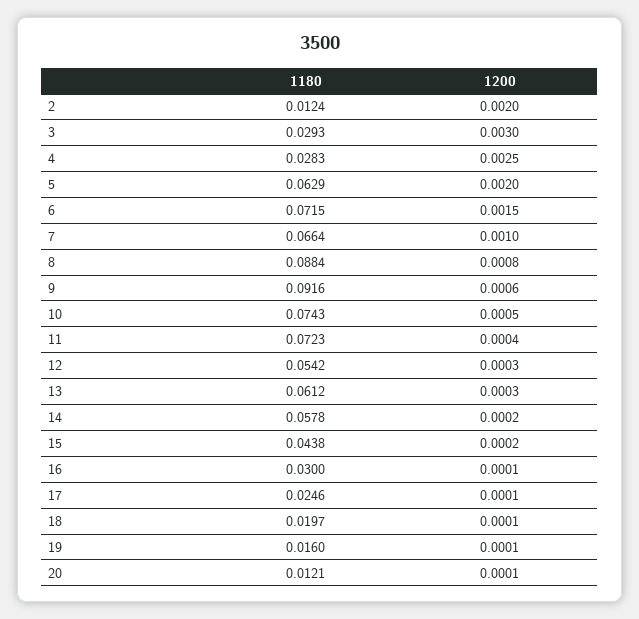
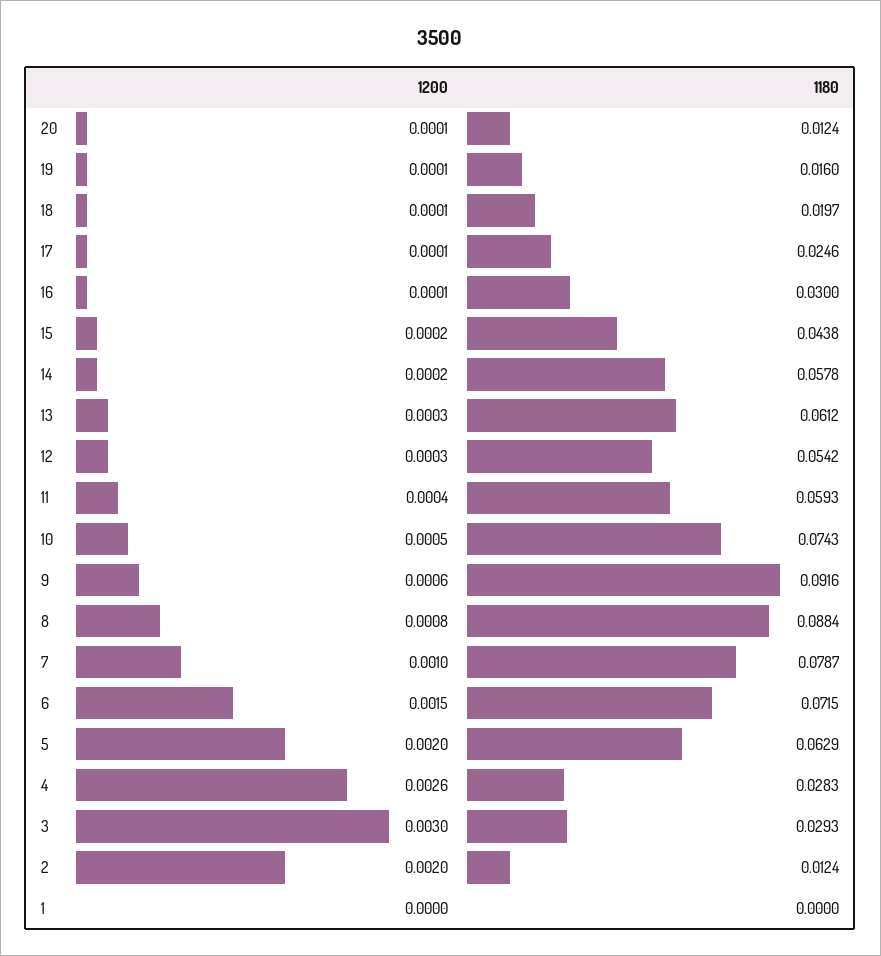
  {
    "1180": {
      "2": 0.0124,
      "3": 0.0293,
      "4": 0.0283,
      "5": 0.0629,
      "6": 0.0715,
-     "7": 0.0664,
+     "7": 0.0787,
      "8": 0.0884,
      "9": 0.0916,
      "10": 0.0743,
-     "11": 0.0723,
+     "11": 0.0593,
      "12": 0.0542,
      "13": 0.0612,
      "14": 0.0578,
      "15": 0.0438,
      "16": 0.03,
      "17": 0.0246,
      "18": 0.0197,
      "19": 0.016,
-     "20": 0.0121
+     "20": 0.0124,
+     "1": 0
    },
    "1200": {
      "2": 0.002,
      "3": 0.003,
-     "4": 0.0025,
+     "4": 0.0026,
      "5": 0.002,
      "6": 0.0015,
      "7": 0.001,
      "8": 0.0008,
      "9": 0.0006,
      "10": 0.0005,
      "11": 0.0004,
      "12": 0.0003,
      "13": 0.0003,
      "14": 0.0002,
      "15": 0.0002,
      "16": 0.0001,
      "17": 0.0001,
      "18": 0.0001,
      "19": 0.0001,
-     "20": 0.0001
+     "20": 0.0001,
+     "1": 0
    }
  }

